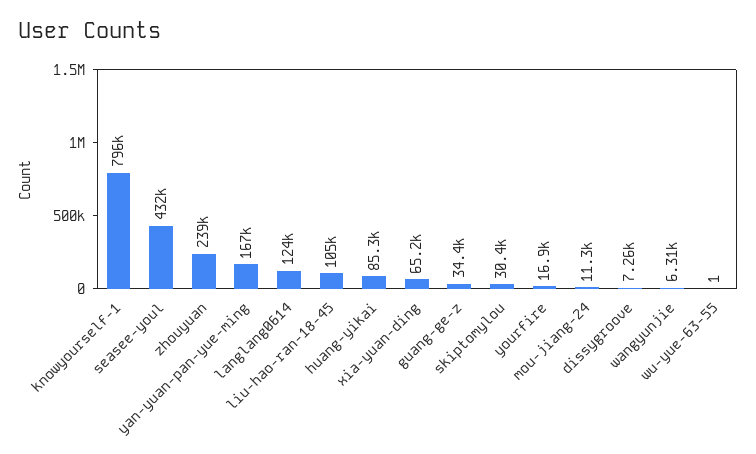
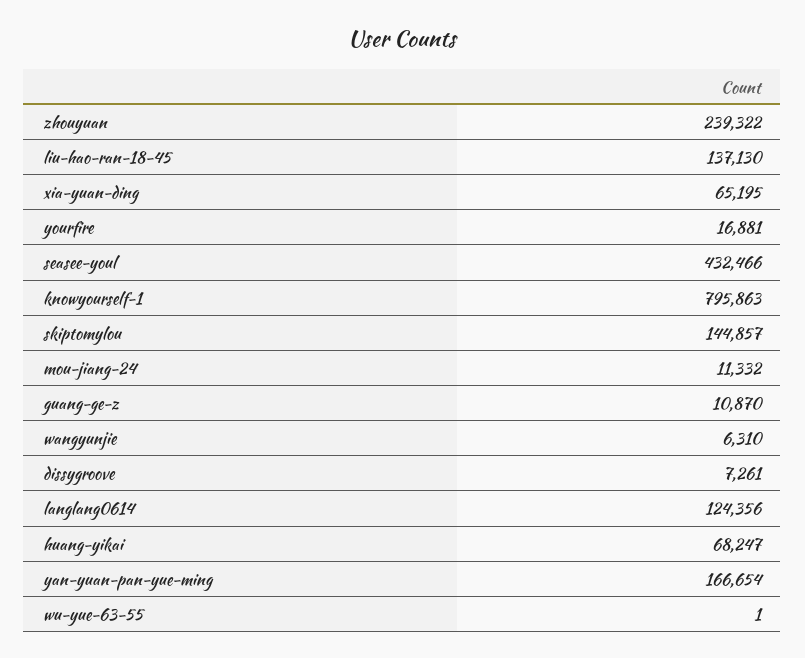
  {
    "knowyourself-1": 795863,
    "seasee-youl": 432466,
    "zhouyuan": 239322,
    "yan-yuan-pan-yue-ming": 166654,
    "langlang0614": 124356,
-   "liu-hao-ran-18-45": 105000,
+   "liu-hao-ran-18-45": 137130,
-   "huang-yikai": 85300,
+   "huang-yikai": 68247,
    "xia-yuan-ding": 65195,
-   "guang-ge-z": 34400,
+   "guang-ge-z": 10870,
-   "skiptomylou": 30400,
+   "skiptomylou": 144857,
    "yourfire": 16881,
    "mou-jiang-24": 11332,
    "dissygroove": 7261,
    "wangyunjie": 6310,
    "wu-yue-63-55": 1
  }

